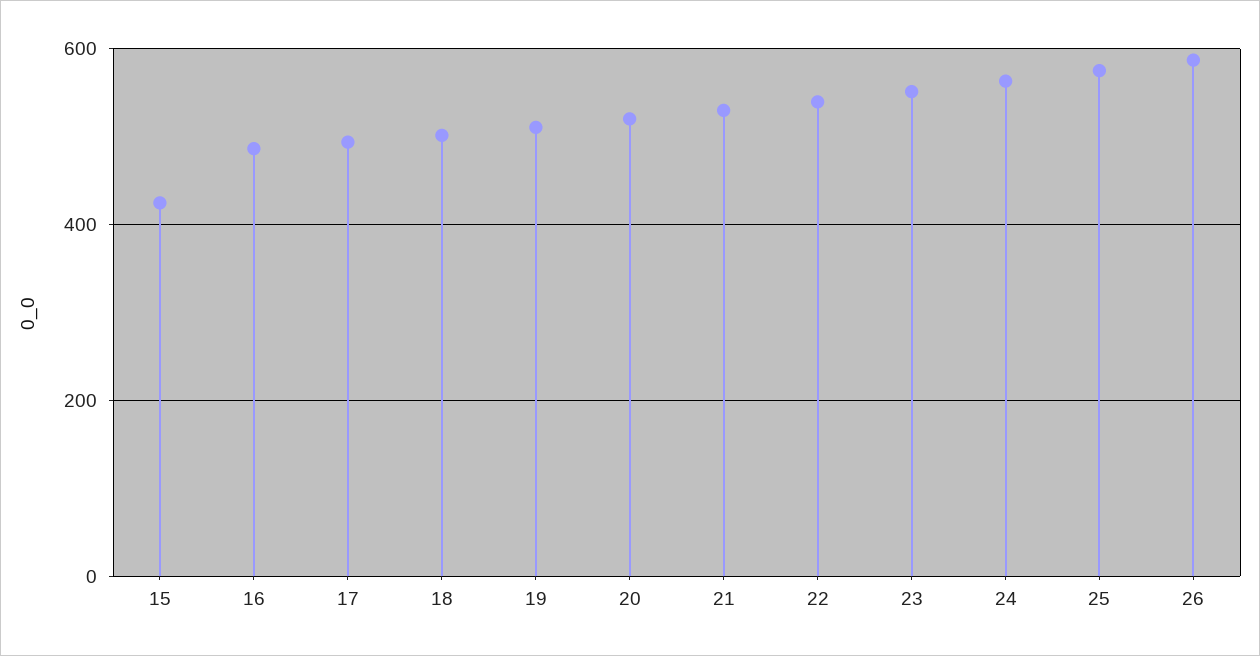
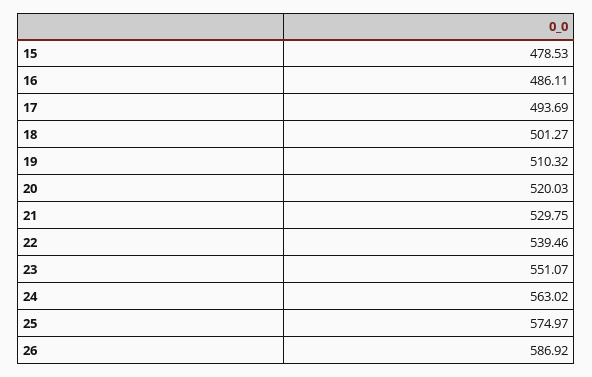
  {
-   "15": 420,
+   "15": 478.53,
    "16": 486.11,
    "17": 493.69,
    "18": 501.27,
    "19": 510.32,
    "20": 520.03,
    "21": 529.75,
    "22": 539.46,
    "23": 551.07,
    "24": 563.02,
    "25": 574.97,
    "26": 586.92
  }

